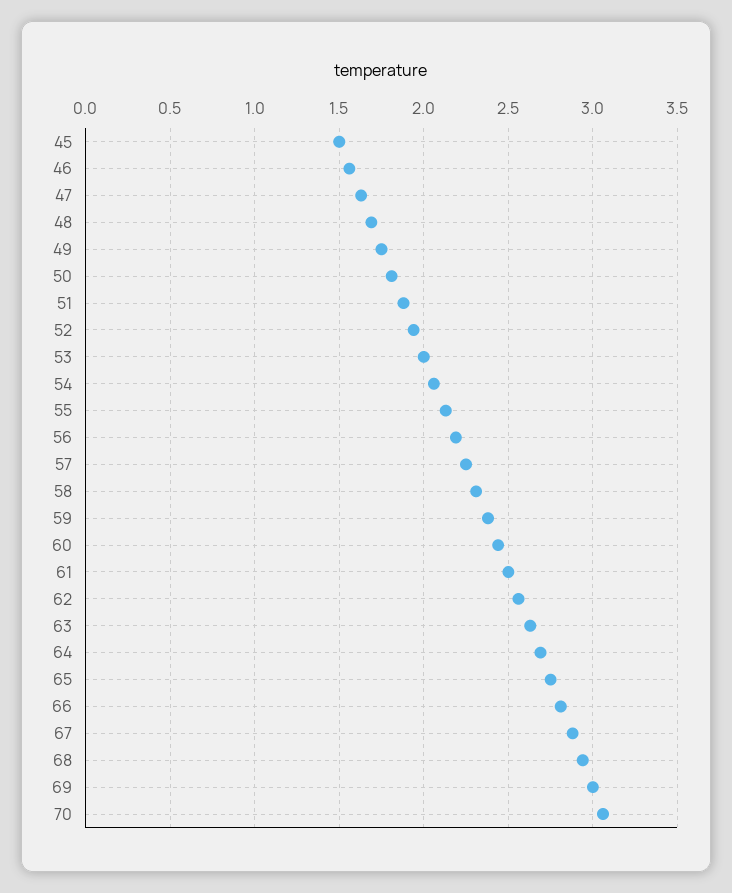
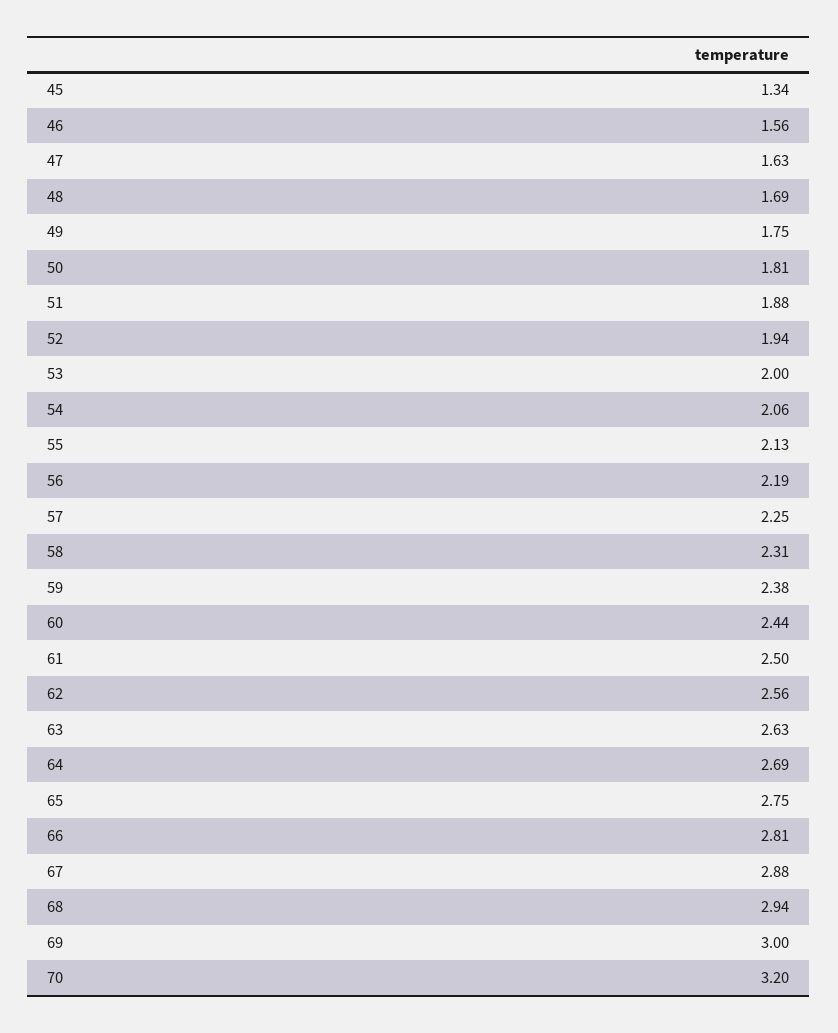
  {
-   "45": 1.5,
+   "45": 1.34,
    "46": 1.56,
    "47": 1.63,
    "48": 1.69,
    "49": 1.75,
    "50": 1.81,
    "51": 1.88,
    "52": 1.94,
    "53": 2,
    "54": 2.06,
    "55": 2.13,
    "56": 2.19,
    "57": 2.25,
    "58": 2.31,
    "59": 2.38,
    "60": 2.44,
    "61": 2.5,
    "62": 2.56,
    "63": 2.63,
    "64": 2.69,
    "65": 2.75,
    "66": 2.81,
    "67": 2.88,
    "68": 2.94,
    "69": 3,
-   "70": 3.05
+   "70": 3.2
  }

